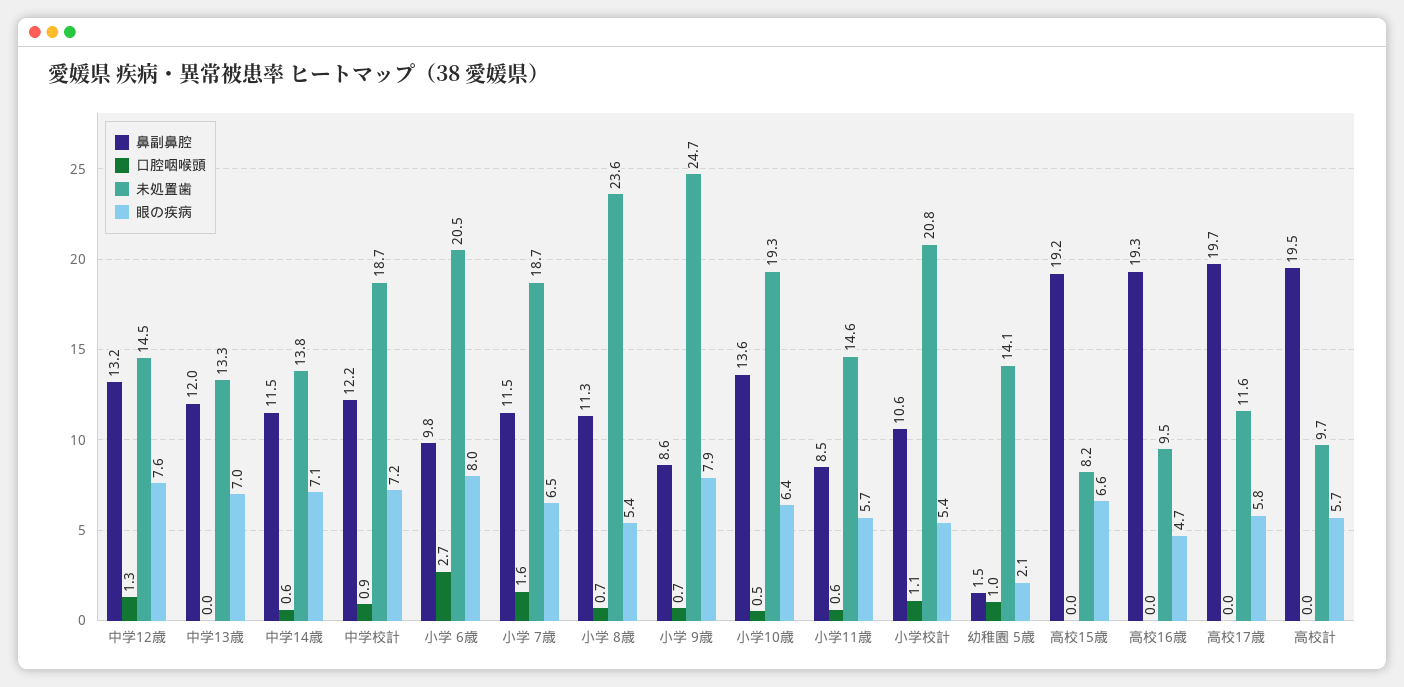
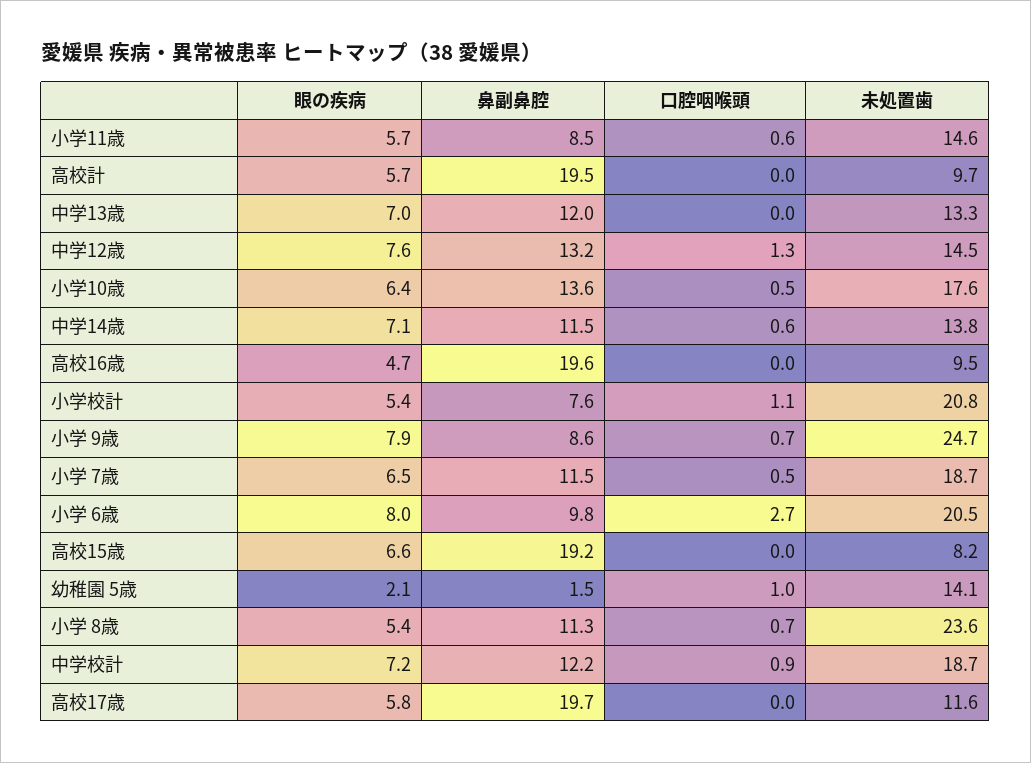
  {
    "鼻副鼻腔": {
      "中学12歳": 13.2,
      "中学13歳": 12,
      "中学14歳": 11.5,
      "中学校計": 12.2,
      "小学 6歳": 9.8,
      "小学 7歳": 11.5,
      "小学 8歳": 11.3,
      "小学 9歳": 8.6,
      "小学10歳": 13.6,
      "小学11歳": 8.5,
-     "小学校計": 10.6,
+     "小学校計": 7.6,
      "幼稚園 5歳": 1.5,
      "高校15歳": 19.2,
-     "高校16歳": 19.3,
+     "高校16歳": 19.6,
      "高校17歳": 19.7,
      "高校計": 19.5
    },
    "口腔咽喉頭": {
      "中学12歳": 1.3,
      "中学13歳": 0,
      "中学14歳": 0.6,
      "中学校計": 0.9,
      "小学 6歳": 2.7,
-     "小学 7歳": 1.6,
+     "小学 7歳": 0.5,
      "小学 8歳": 0.7,
      "小学 9歳": 0.7,
      "小学10歳": 0.5,
      "小学11歳": 0.6,
      "小学校計": 1.1,
      "幼稚園 5歳": 1,
      "高校15歳": 0,
      "高校16歳": 0,
      "高校17歳": 0,
      "高校計": 0
    },
    "未処置歯": {
      "中学12歳": 14.5,
      "中学13歳": 13.3,
      "中学14歳": 13.8,
      "中学校計": 18.7,
      "小学 6歳": 20.5,
      "小学 7歳": 18.7,
      "小学 8歳": 23.6,
      "小学 9歳": 24.7,
-     "小学10歳": 19.3,
+     "小学10歳": 17.6,
      "小学11歳": 14.6,
      "小学校計": 20.8,
      "幼稚園 5歳": 14.1,
      "高校15歳": 8.2,
      "高校16歳": 9.5,
      "高校17歳": 11.6,
      "高校計": 9.7
    },
    "眼の疾病": {
      "中学12歳": 7.6,
      "中学13歳": 7,
      "中学14歳": 7.1,
      "中学校計": 7.2,
      "小学 6歳": 8,
      "小学 7歳": 6.5,
      "小学 8歳": 5.4,
      "小学 9歳": 7.9,
      "小学10歳": 6.4,
      "小学11歳": 5.7,
      "小学校計": 5.4,
      "幼稚園 5歳": 2.1,
      "高校15歳": 6.6,
      "高校16歳": 4.7,
      "高校17歳": 5.8,
      "高校計": 5.7
    }
  }

